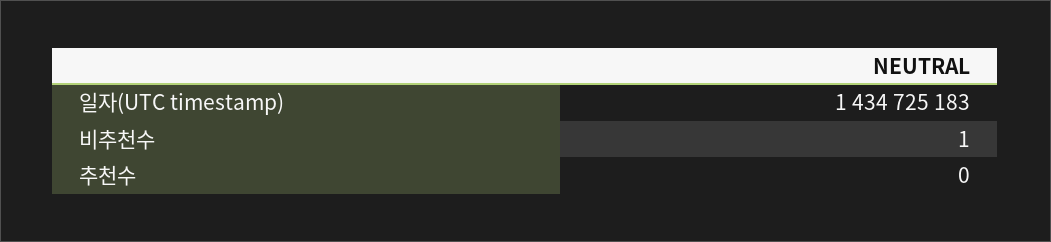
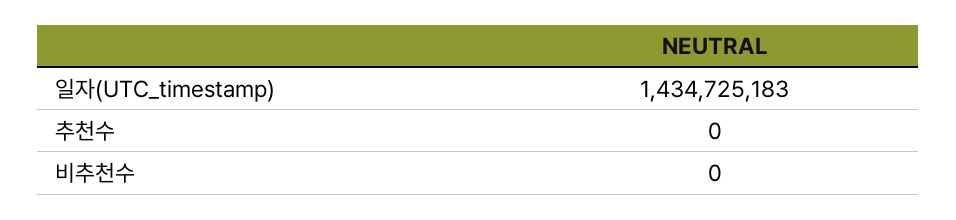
  {
    "일자(UTC timestamp)": 1434725183,
-   "비추천수": 1,
+   "비추천수": 0,
    "추천수": 0
  }

